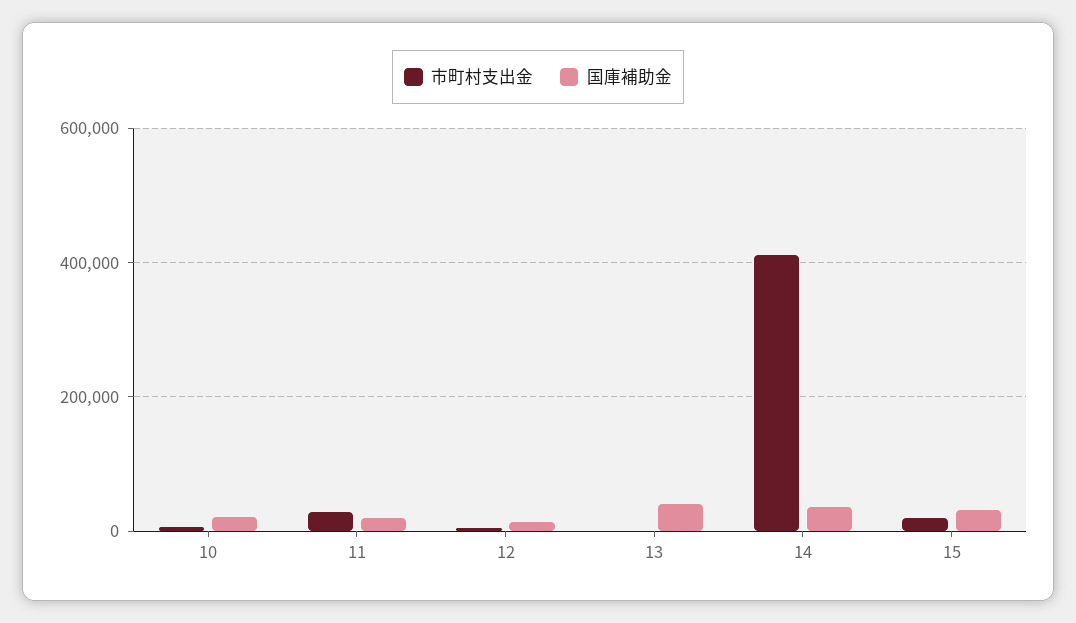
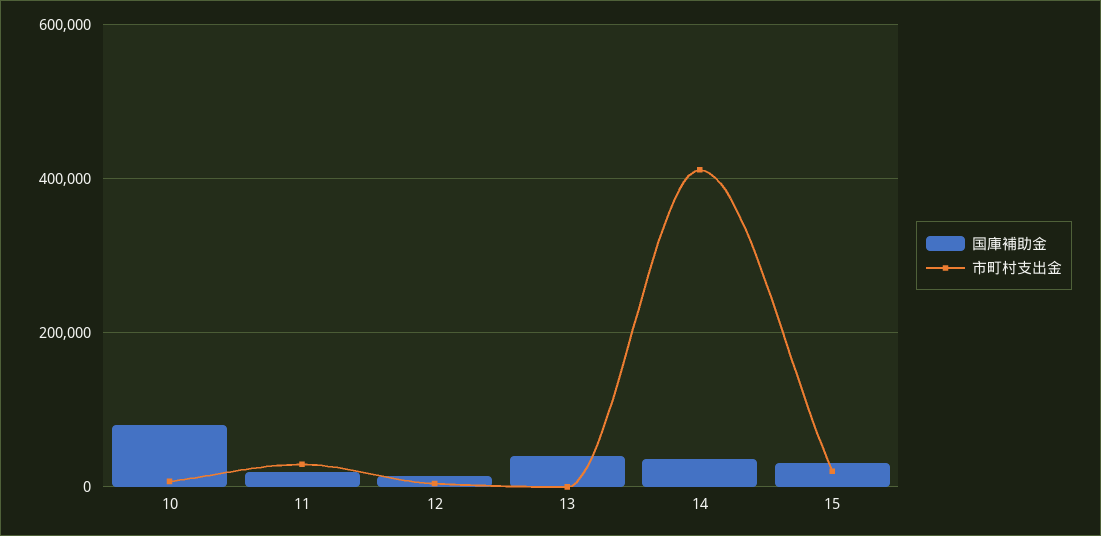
  {
    "市町村支出金": {
      "10": 0,
      "11": 20000,
      "12": 0,
      "13": 0,
      "14": 420000,
      "15": 20000
    },
    "国庫補助金": {
-     "10": 20000,
+     "10": 80000,
      "11": 20000,
      "12": 20000,
      "13": 40000,
      "14": 40000,
      "15": 40000
    }
  }

